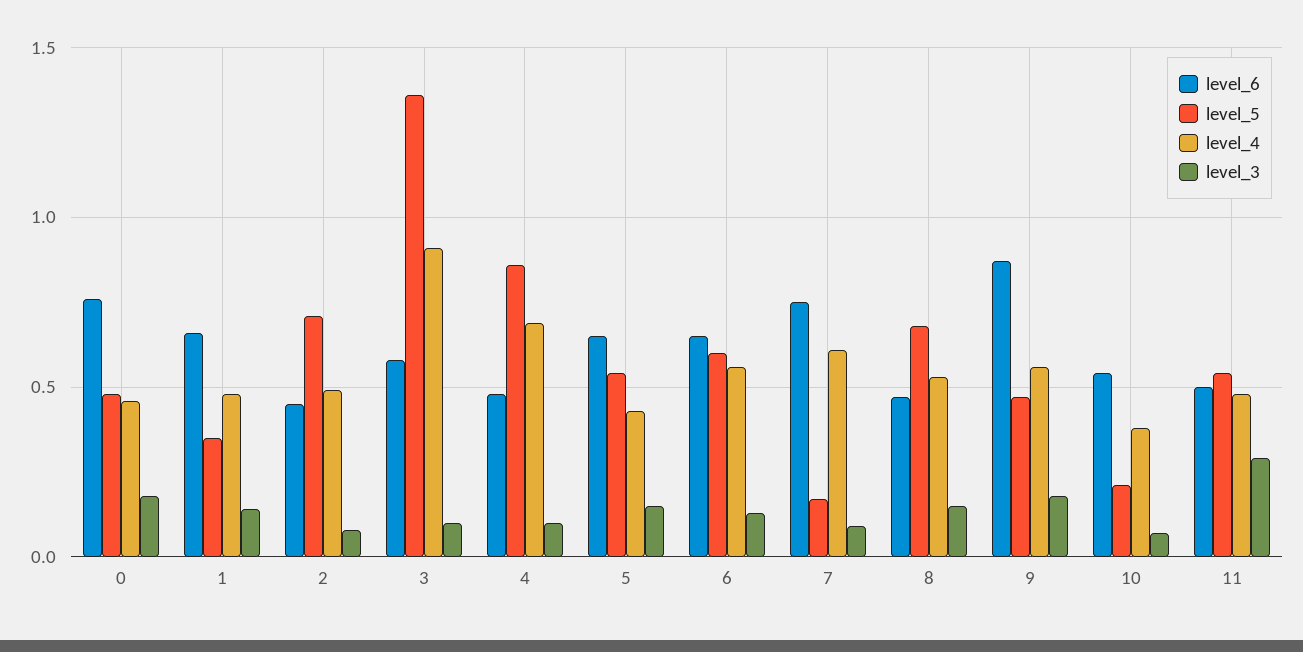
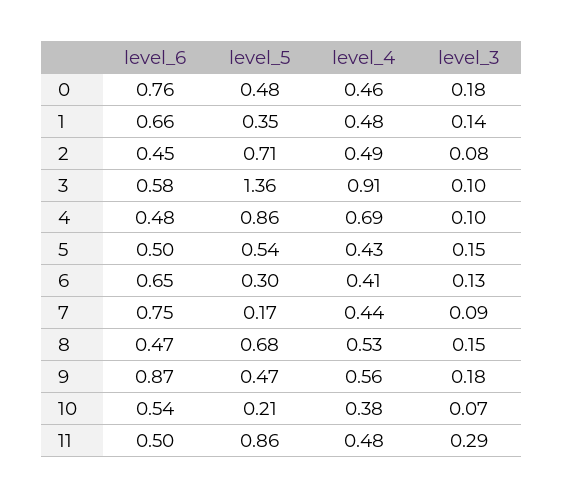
  {
    "level_6": {
      "0": 0.76,
      "1": 0.66,
      "2": 0.45,
      "3": 0.58,
      "4": 0.48,
-     "5": 0.65,
+     "5": 0.5,
      "6": 0.65,
      "7": 0.75,
      "8": 0.47,
      "9": 0.87,
      "10": 0.54,
      "11": 0.5
    },
    "level_5": {
      "0": 0.48,
      "1": 0.35,
      "2": 0.71,
      "3": 1.36,
      "4": 0.86,
      "5": 0.54,
-     "6": 0.6,
+     "6": 0.3,
      "7": 0.17,
      "8": 0.68,
      "9": 0.47,
      "10": 0.21,
-     "11": 0.55
+     "11": 0.86
    },
    "level_4": {
      "0": 0.46,
      "1": 0.48,
      "2": 0.49,
      "3": 0.91,
      "4": 0.69,
      "5": 0.43,
-     "6": 0.55,
+     "6": 0.41,
-     "7": 0.6,
+     "7": 0.44,
      "8": 0.53,
      "9": 0.56,
      "10": 0.38,
      "11": 0.48
    },
    "level_3": {
      "0": 0.18,
      "1": 0.14,
      "2": 0.08,
      "3": 0.1,
      "4": 0.1,
      "5": 0.15,
      "6": 0.13,
      "7": 0.09,
      "8": 0.15,
      "9": 0.18,
      "10": 0.07,
      "11": 0.29
    }
  }

